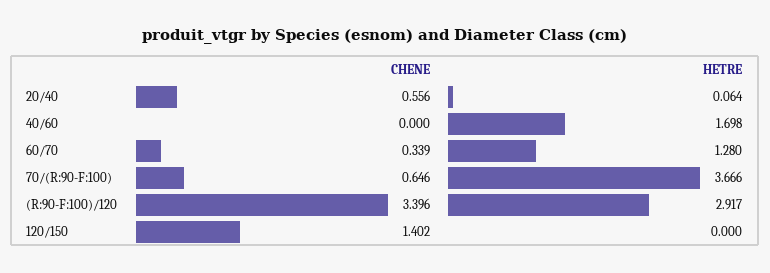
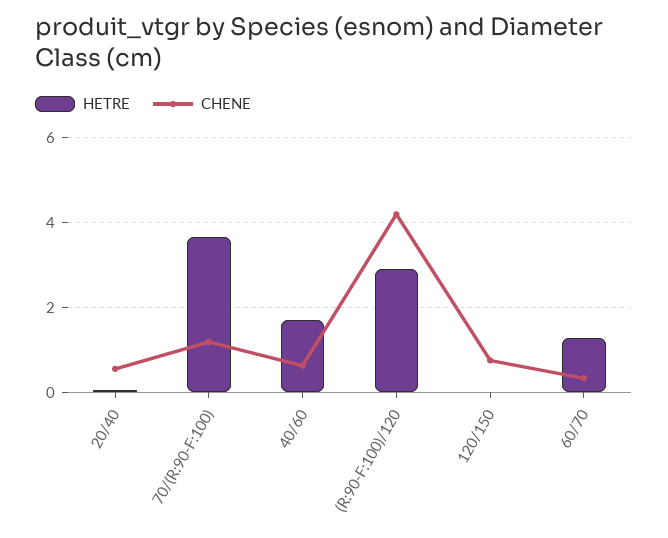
  {
    "CHENE": {
      "20/40": 0.556,
-     "40/60": 0,
+     "40/60": 0.6,
      "60/70": 0.339,
-     "70/(R:90-F:100)": 0.646,
+     "70/(R:90-F:100)": 1.2,
-     "(R:90-F:100)/120": 3.396,
+     "(R:90-F:100)/120": 4.2,
-     "120/150": 1.402
+     "120/150": 0.8
    },
    "HETRE": {
      "20/40": 0.064,
      "40/60": 1.698,
      "60/70": 1.28,
      "70/(R:90-F:100)": 3.666,
      "(R:90-F:100)/120": 2.917,
      "120/150": 0
    }
  }

